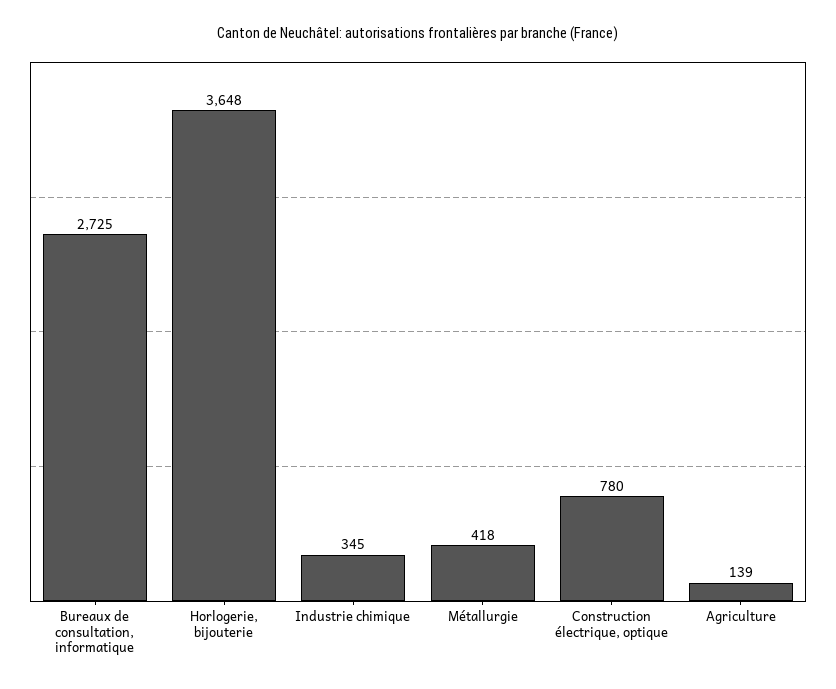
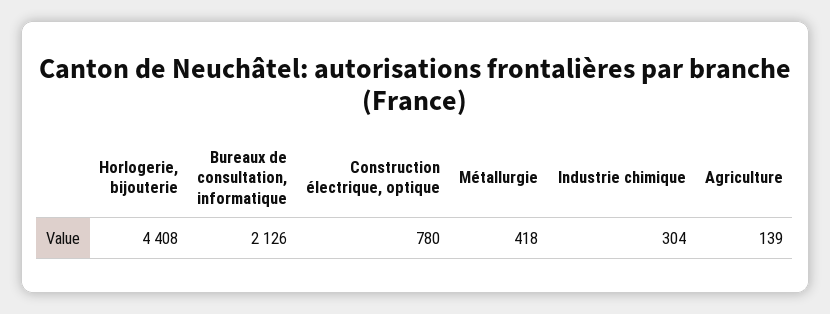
  {
-   "Bureaux de consultation, informatique": 2725,
+   "Bureaux de consultation, informatique": 2126,
-   "Horlogerie, bijouterie": 3648,
+   "Horlogerie, bijouterie": 4408,
-   "Industrie chimique": 345,
+   "Industrie chimique": 304,
    "Métallurgie": 418,
    "Construction électrique, optique": 780,
    "Agriculture": 139
  }

